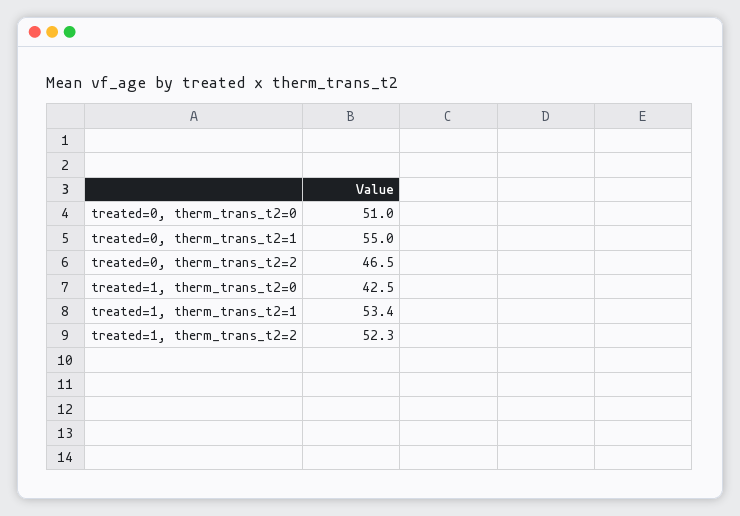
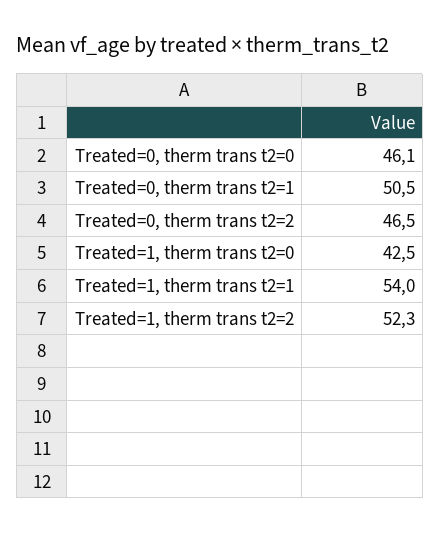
  {
-   "treated=0, therm_trans_t2=0": 51,
+   "treated=0, therm_trans_t2=0": 46.1,
-   "treated=0, therm_trans_t2=1": 55,
+   "treated=0, therm_trans_t2=1": 50.5,
    "treated=0, therm_trans_t2=2": 46.5,
    "treated=1, therm_trans_t2=0": 42.5,
-   "treated=1, therm_trans_t2=1": 53.4,
+   "treated=1, therm_trans_t2=1": 54,
    "treated=1, therm_trans_t2=2": 52.3
  }

